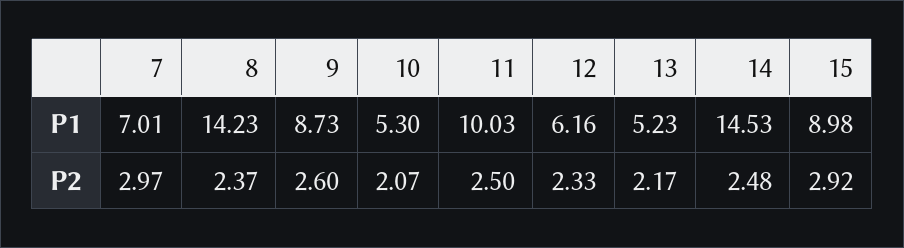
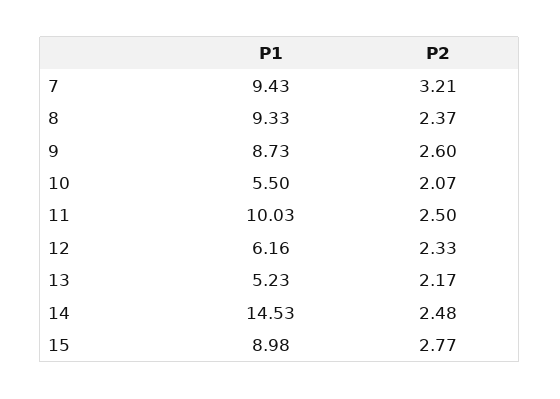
  {
    "7": {
-     "P1": 7.01,
+     "P1": 9.43,
-     "P2": 2.97
+     "P2": 3.21
    },
    "8": {
-     "P1": 14.23,
+     "P1": 9.33,
      "P2": 2.37
    },
    "9": {
      "P1": 8.73,
      "P2": 2.6
    },
    "10": {
-     "P1": 5.3,
+     "P1": 5.5,
      "P2": 2.07
    },
    "11": {
      "P1": 10.03,
      "P2": 2.5
    },
    "12": {
      "P1": 6.16,
      "P2": 2.33
    },
    "13": {
      "P1": 5.23,
      "P2": 2.17
    },
    "14": {
      "P1": 14.53,
      "P2": 2.48
    },
    "15": {
      "P1": 8.98,
-     "P2": 2.92
+     "P2": 2.77
    }
  }

